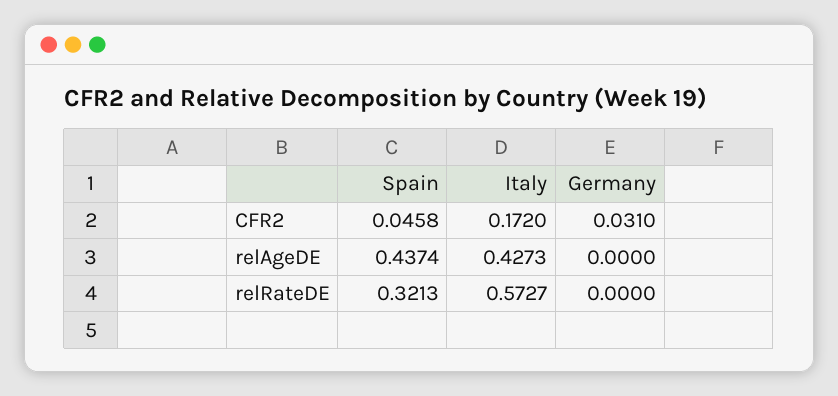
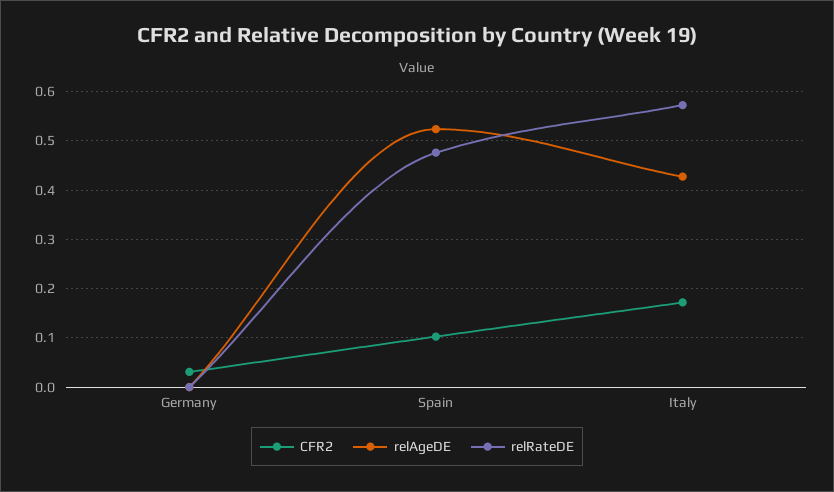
  {
    "CFR2": {
-     "Spain": 0.0458,
+     "Spain": 0.1,
      "Italy": 0.172,
      "Germany": 0.031
    },
    "relAgeDE": {
-     "Spain": 0.4374,
+     "Spain": 0.52,
      "Italy": 0.4273,
      "Germany": 0
    },
    "relRateDE": {
-     "Spain": 0.3213,
+     "Spain": 0.48,
      "Italy": 0.5727,
      "Germany": 0
    }
  }

